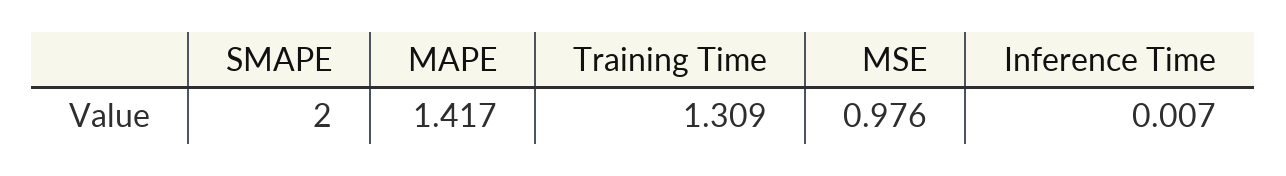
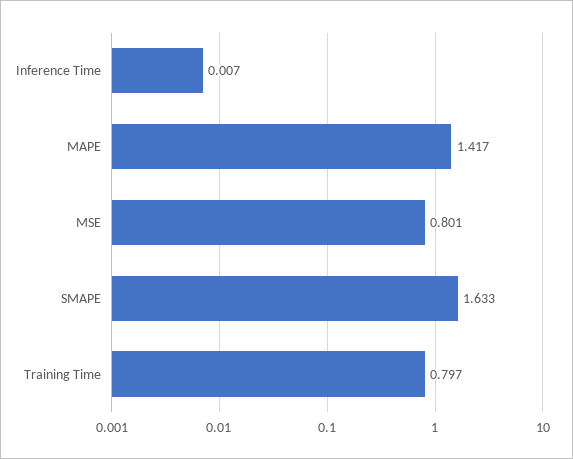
  {
-   "SMAPE": 2,
+   "SMAPE": 1.633,
    "MAPE": 1.417,
-   "Training Time": 1.309,
+   "Training Time": 0.797,
-   "MSE": 0.976,
+   "MSE": 0.801,
    "Inference Time": 0.007
  }

